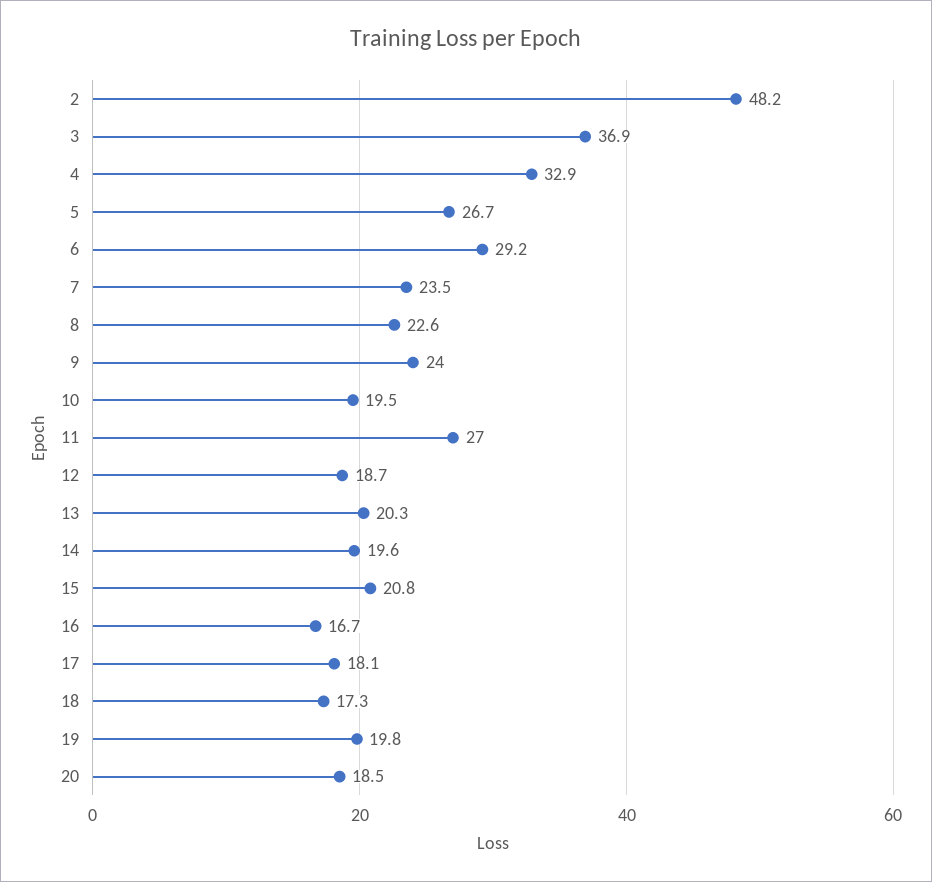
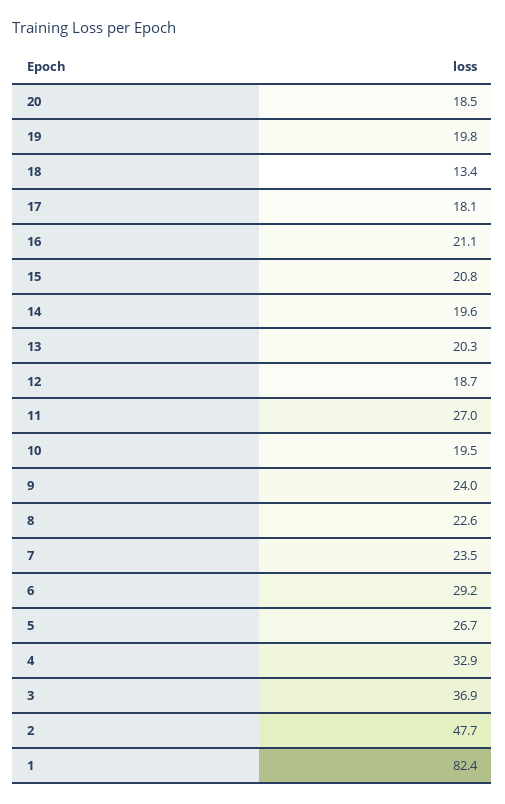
  {
-   "2": 48.2,
+   "2": 47.7,
    "3": 36.9,
    "4": 32.9,
    "5": 26.7,
    "6": 29.2,
    "7": 23.5,
    "8": 22.6,
    "9": 24,
    "10": 19.5,
    "11": 27,
    "12": 18.7,
    "13": 20.3,
    "14": 19.6,
    "15": 20.8,
-   "16": 16.7,
+   "16": 21.1,
    "17": 18.1,
-   "18": 17.3,
+   "18": 13.4,
    "19": 19.8,
-   "20": 18.5
+   "20": 18.5,
+   "1": 82.4
  }

